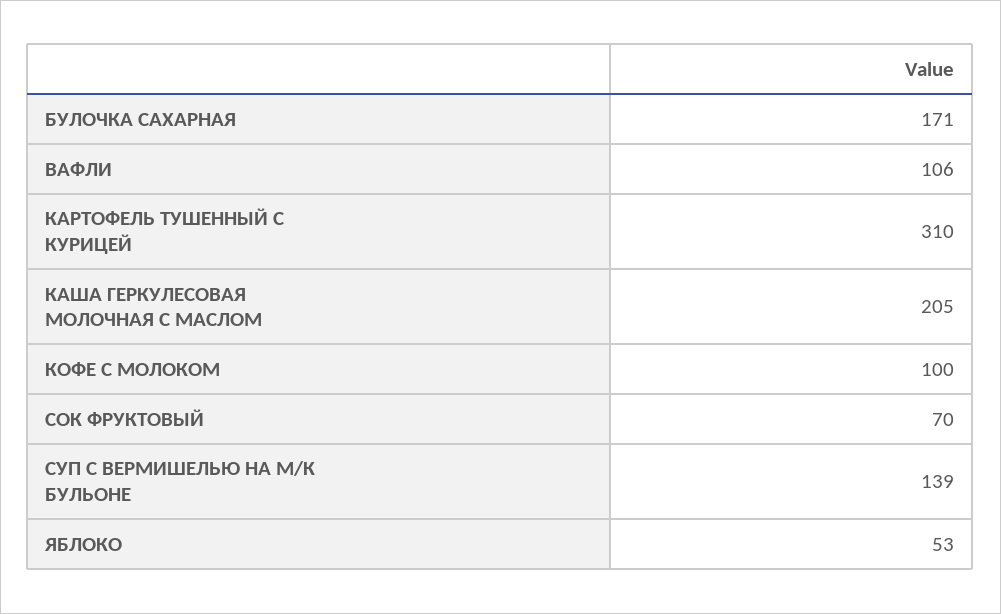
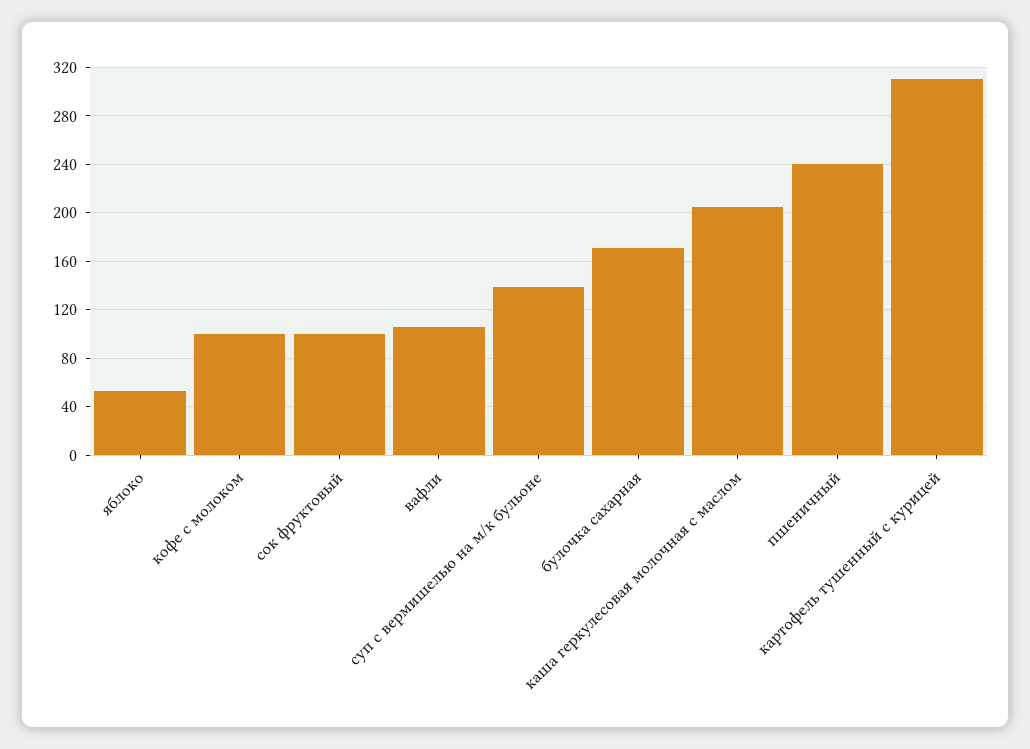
  {
    "БУЛОЧКА САХАРНАЯ": 171,
    "ВАФЛИ": 106,
    "КАРТОФЕЛЬ ТУШЕННЫЙ С КУРИЦЕЙ": 310,
    "КАША ГЕРКУЛЕСОВАЯ МОЛОЧНАЯ С МАСЛОМ": 205,
    "КОФЕ С МОЛОКОМ": 100,
-   "СОК ФРУКТОВЫЙ": 70,
+   "СОК ФРУКТОВЫЙ": 100,
    "СУП С ВЕРМИШЕЛЬЮ НА М/К БУЛЬОНЕ": 139,
-   "ЯБЛОКО": 53
+   "ЯБЛОКО": 53,
+   "пшеничный": 240
  }

